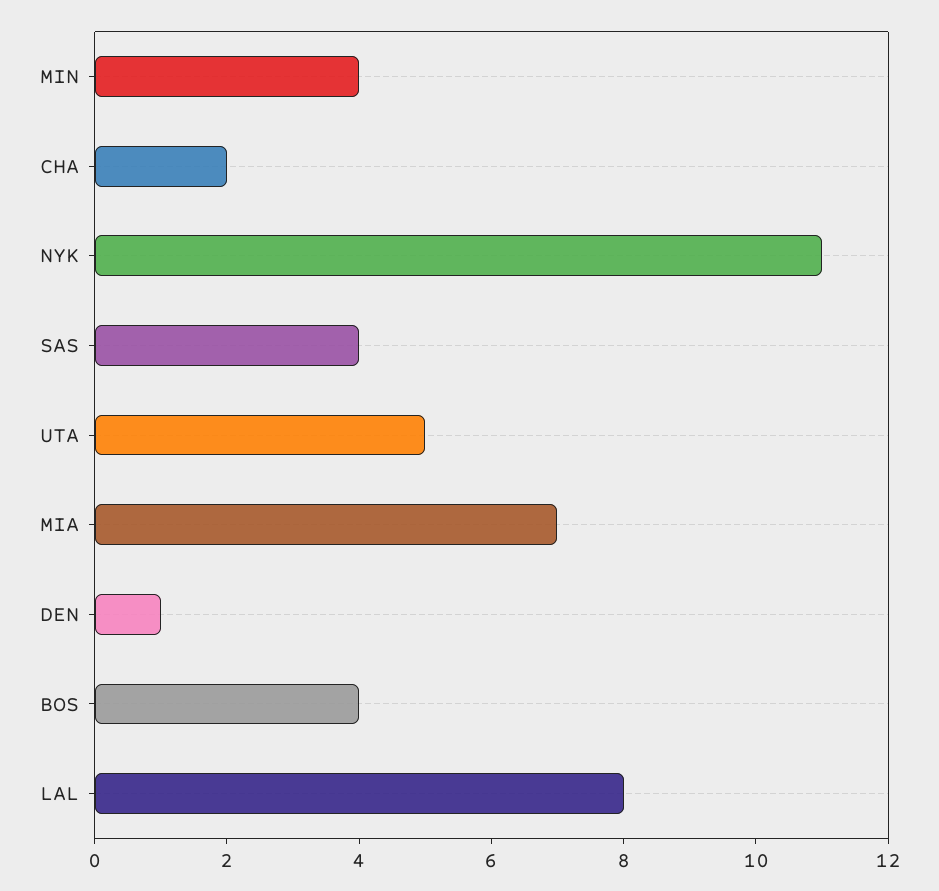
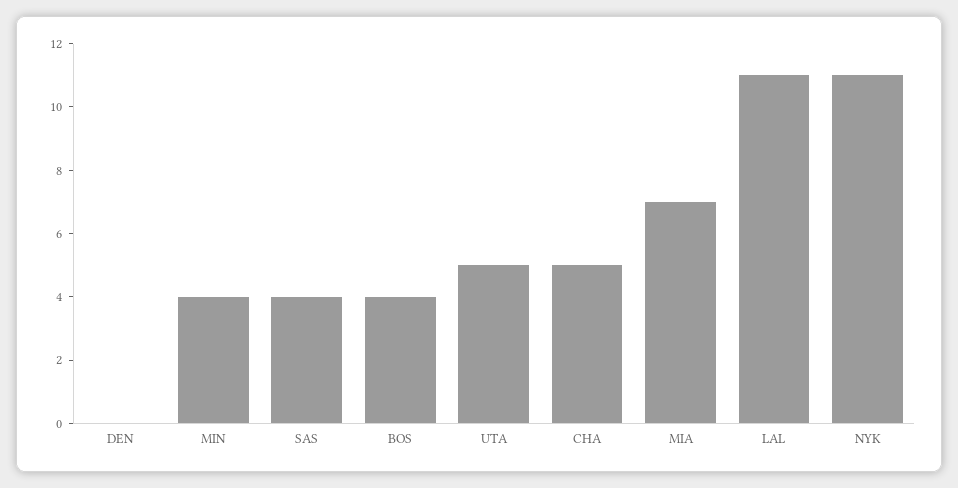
  {
    "MIN": 4,
-   "CHA": 2,
+   "CHA": 5,
    "NYK": 11,
    "SAS": 4,
    "UTA": 5,
    "MIA": 7,
-   "DEN": 1,
+   "DEN": 0,
    "BOS": 4,
-   "LAL": 8
+   "LAL": 11
  }

